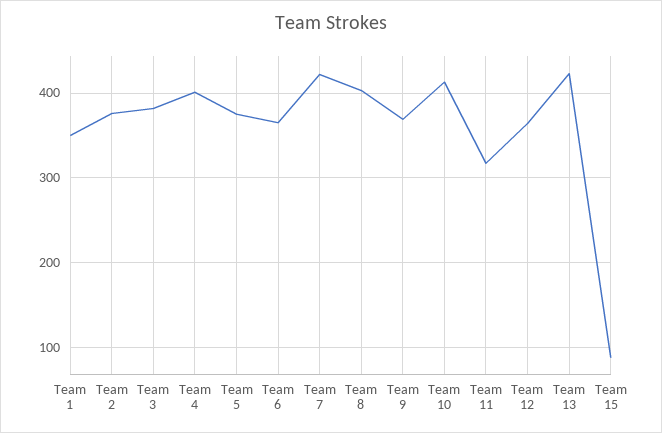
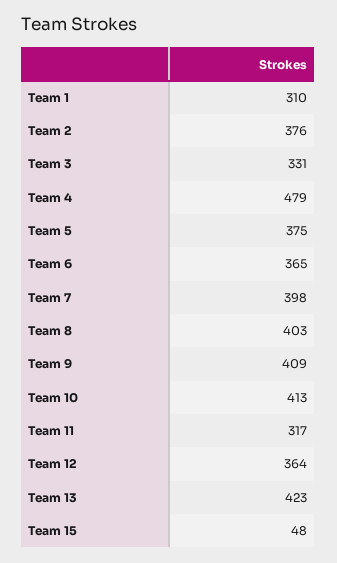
  {
-   "Team 1": 350,
+   "Team 1": 310,
    "Team 2": 376,
-   "Team 3": 380,
+   "Team 3": 331,
-   "Team 4": 400,
+   "Team 4": 479,
    "Team 5": 375,
    "Team 6": 365,
-   "Team 7": 420,
+   "Team 7": 398,
    "Team 8": 403,
-   "Team 9": 370,
+   "Team 9": 409,
    "Team 10": 413,
    "Team 11": 317,
    "Team 12": 364,
    "Team 13": 423,
-   "Team 15": 90
+   "Team 15": 48
  }

